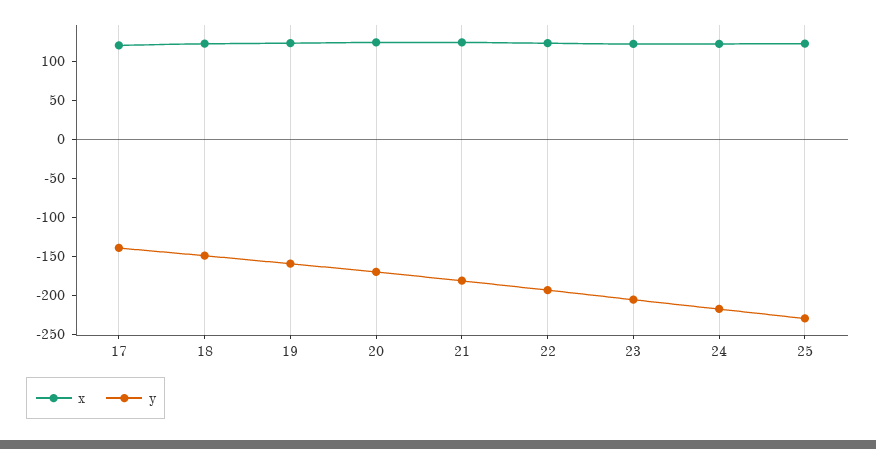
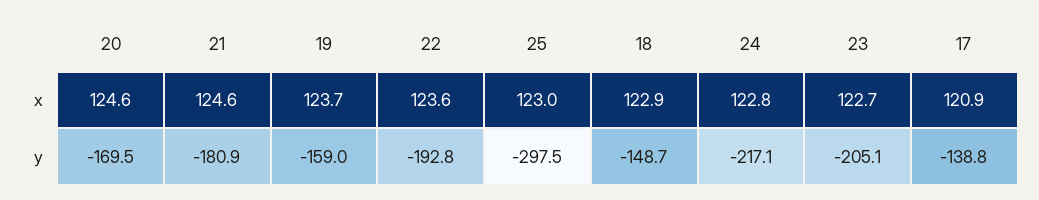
  {
    "x": {
      "17": 120.9,
      "18": 122.9,
      "19": 123.7,
      "20": 124.6,
      "21": 124.6,
      "22": 123.6,
      "23": 122.7,
      "24": 122.8,
      "25": 123
    },
    "y": {
      "17": -138.8,
      "18": -148.7,
      "19": -159,
      "20": -169.5,
      "21": -180.9,
      "22": -192.8,
      "23": -205.1,
      "24": -217.1,
-     "25": -225
+     "25": -297.5
    }
  }

